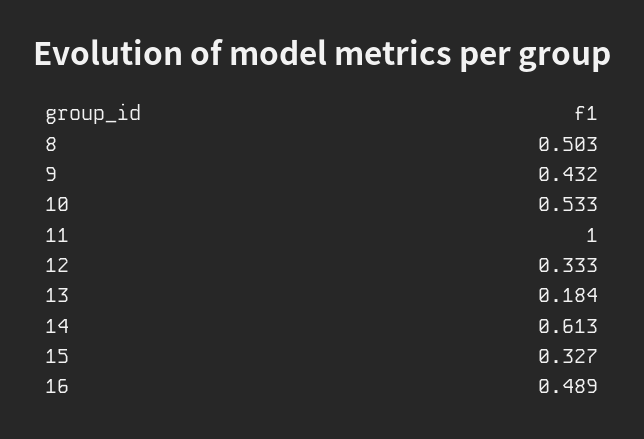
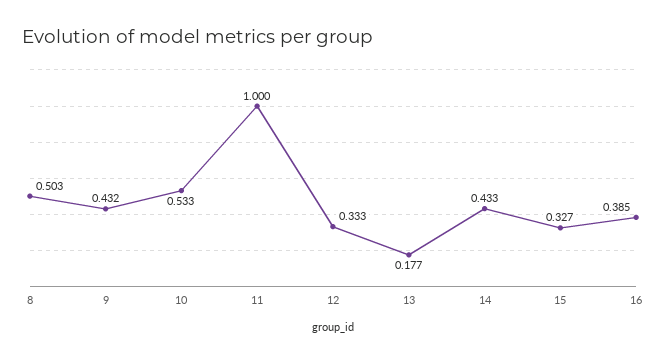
  {
    "8": 0.503,
    "9": 0.432,
    "10": 0.533,
    "11": 1,
    "12": 0.333,
-   "13": 0.184,
+   "13": 0.177,
-   "14": 0.613,
+   "14": 0.433,
    "15": 0.327,
-   "16": 0.489
+   "16": 0.385
  }

